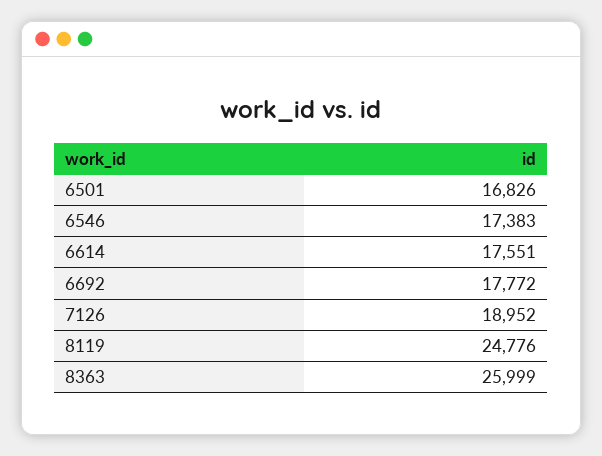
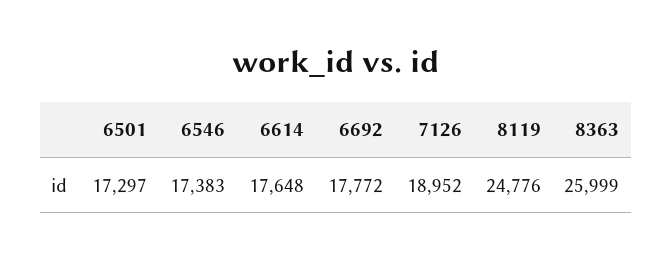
  {
-   "6501": 16826,
+   "6501": 17297,
    "6546": 17383,
-   "6614": 17551,
+   "6614": 17648,
    "6692": 17772,
    "7126": 18952,
    "8119": 24776,
    "8363": 25999
  }

